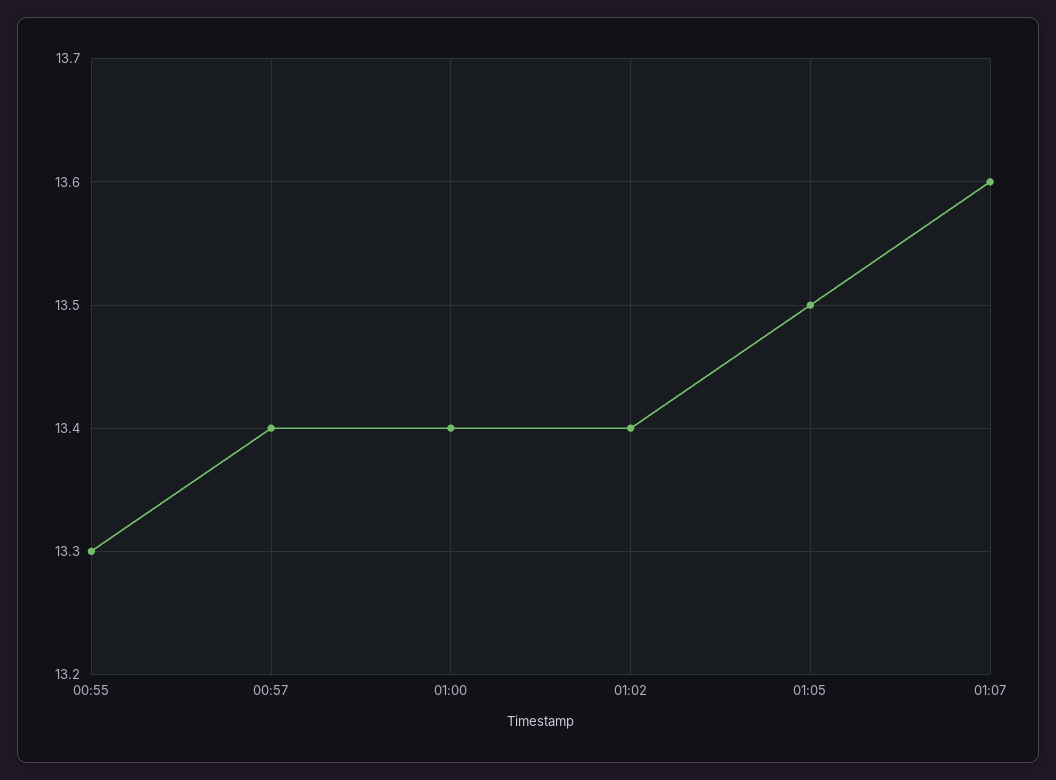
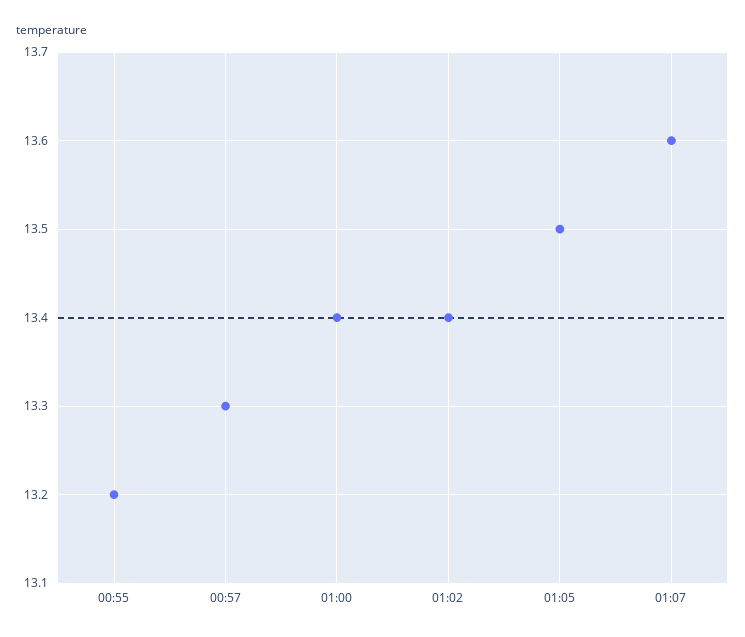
  {
-   "00:55": 13.3,
+   "00:55": 13.2,
-   "00:57": 13.4,
+   "00:57": 13.3,
    "01:00": 13.4,
    "01:02": 13.4,
    "01:05": 13.5,
    "01:07": 13.6
  }

